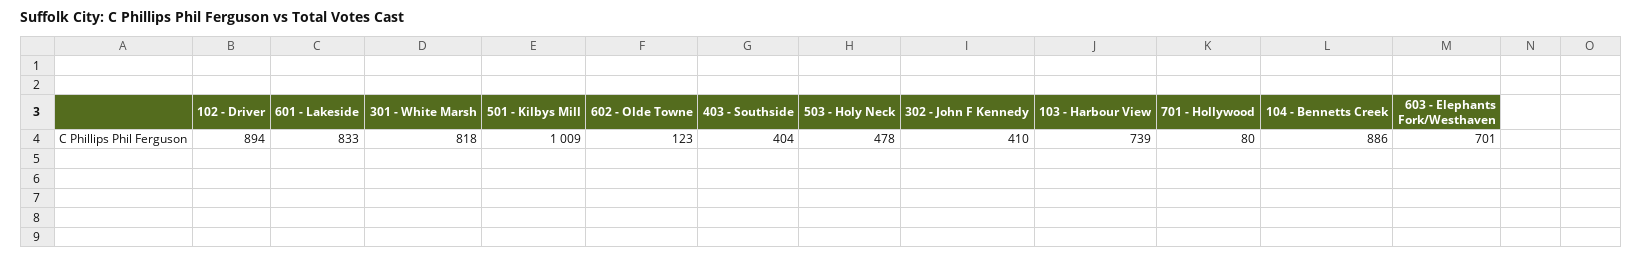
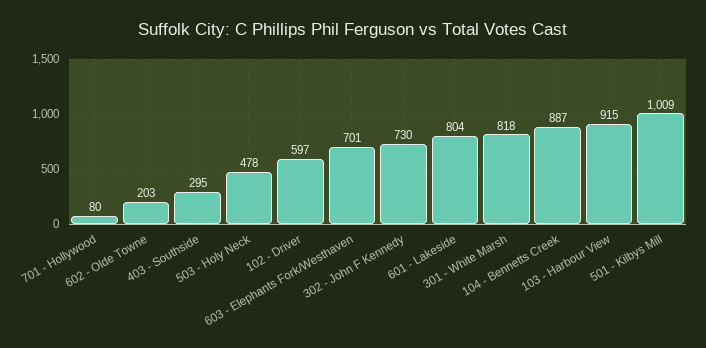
  {
-   "102 - Driver": 894,
+   "102 - Driver": 597,
-   "601 - Lakeside": 833,
+   "601 - Lakeside": 804,
    "301 - White Marsh": 818,
    "501 - Kilbys Mill": 1009,
-   "602 - Olde Towne": 123,
+   "602 - Olde Towne": 203,
-   "403 - Southside": 404,
+   "403 - Southside": 295,
    "503 - Holy Neck": 478,
-   "302 - John F Kennedy": 410,
+   "302 - John F Kennedy": 730,
-   "103 - Harbour View": 739,
+   "103 - Harbour View": 915,
    "701 - Hollywood": 80,
-   "104 - Bennetts Creek": 886,
+   "104 - Bennetts Creek": 887,
    "603 - Elephants Fork/Westhaven": 701
  }

